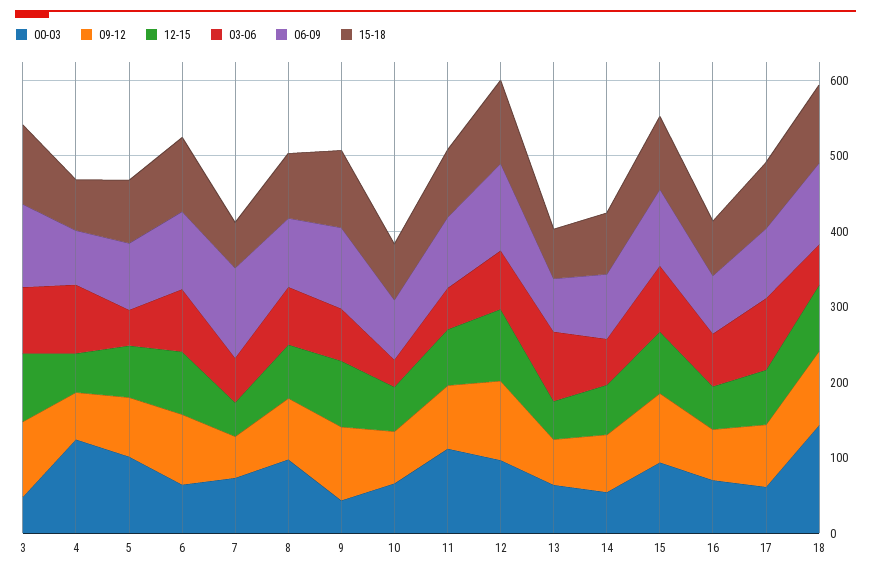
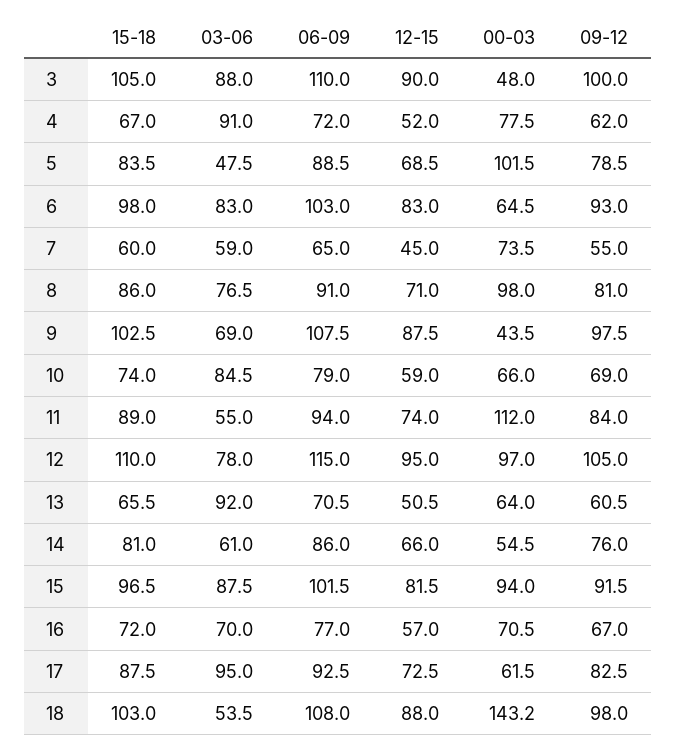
  {
    "00-03": {
      "3": 48,
-     "4": 120,
+     "4": 77.5,
      "5": 101.5,
      "6": 64.5,
      "7": 73.5,
      "8": 98,
      "9": 43.5,
      "10": 66,
      "11": 112,
      "12": 97,
      "13": 64,
      "14": 54.5,
      "15": 94,
      "16": 70.5,
      "17": 61.5,
      "18": 143.2
    },
    "09-12": {
      "3": 100,
      "4": 62,
      "5": 78.5,
      "6": 93,
      "7": 55,
      "8": 81,
      "9": 97.5,
      "10": 69,
      "11": 84,
      "12": 105,
      "13": 60.5,
      "14": 76,
      "15": 91.5,
      "16": 67,
      "17": 82.5,
      "18": 98
    },
    "12-15": {
      "3": 90,
      "4": 52,
      "5": 68.5,
      "6": 83,
      "7": 45,
      "8": 71,
      "9": 87.5,
      "10": 59,
      "11": 74,
      "12": 95,
      "13": 50.5,
      "14": 66,
      "15": 81.5,
      "16": 57,
      "17": 72.5,
      "18": 88
    },
    "03-06": {
      "3": 88,
      "4": 91,
      "5": 47.5,
      "6": 83,
      "7": 59,
      "8": 76.5,
      "9": 69,
-     "10": 40,
+     "10": 84.5,
      "11": 55,
      "12": 78,
      "13": 92,
      "14": 61,
      "15": 87.5,
      "16": 70,
      "17": 95,
      "18": 53.5
    },
    "06-09": {
      "3": 110,
      "4": 72,
      "5": 88.5,
      "6": 103,
-     "7": 120,
+     "7": 65,
      "8": 91,
      "9": 107.5,
      "10": 79,
      "11": 94,
      "12": 115,
      "13": 70.5,
      "14": 86,
      "15": 101.5,
      "16": 77,
      "17": 92.5,
      "18": 108
    },
    "15-18": {
      "3": 105,
      "4": 67,
      "5": 83.5,
      "6": 98,
      "7": 60,
      "8": 86,
      "9": 102.5,
      "10": 74,
      "11": 89,
      "12": 110,
      "13": 65.5,
      "14": 81,
      "15": 96.5,
      "16": 72,
      "17": 87.5,
      "18": 103
    }
  }

